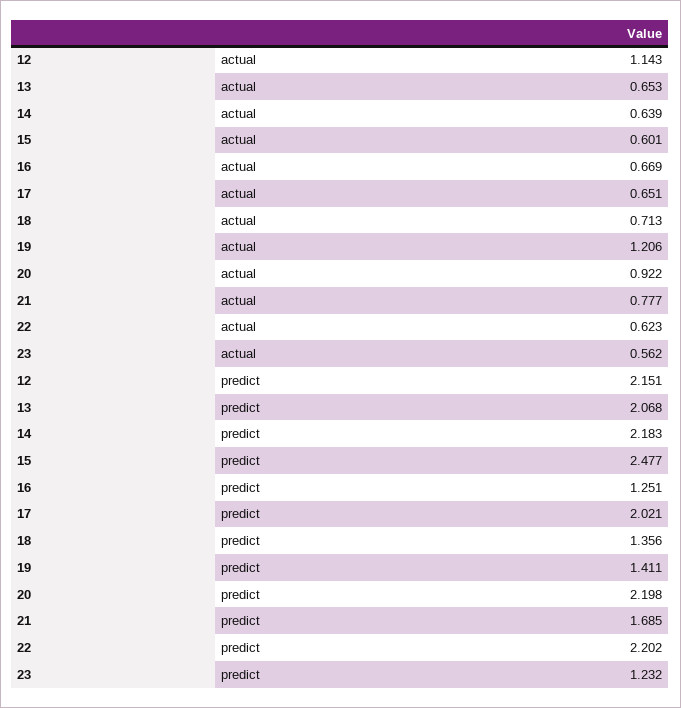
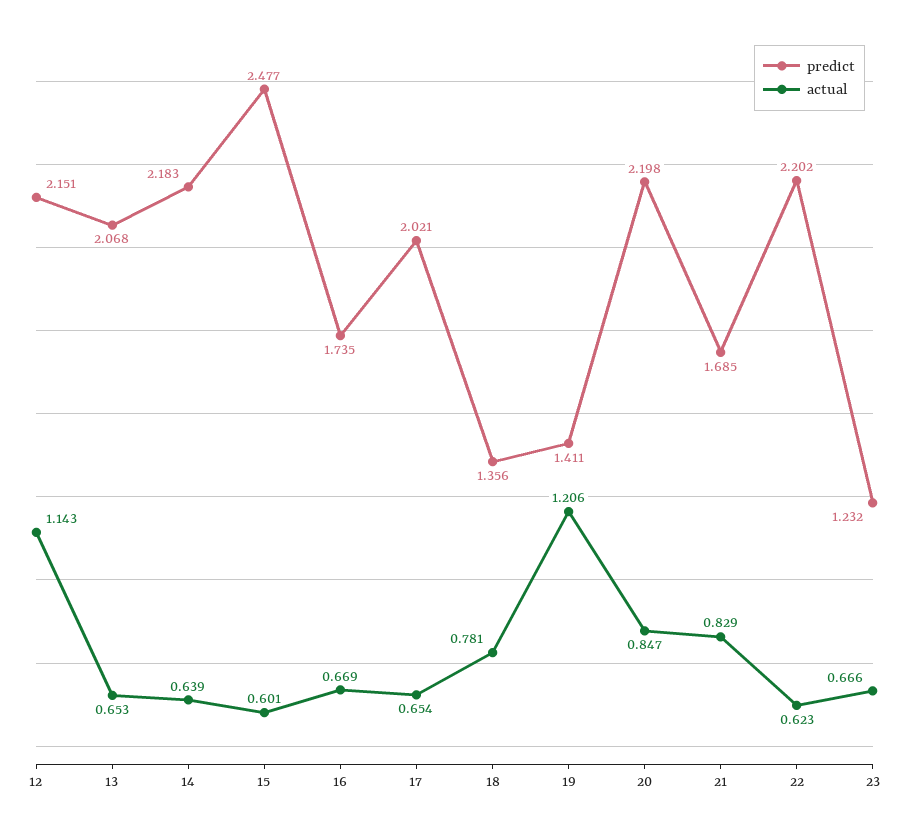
  {
    "actual": {
      "12": 1.143,
      "13": 0.653,
      "14": 0.639,
      "15": 0.601,
      "16": 0.669,
-     "17": 0.651,
+     "17": 0.654,
-     "18": 0.713,
+     "18": 0.781,
      "19": 1.206,
-     "20": 0.922,
+     "20": 0.847,
-     "21": 0.777,
+     "21": 0.829,
      "22": 0.623,
-     "23": 0.562
+     "23": 0.666
    },
    "predict": {
      "12": 2.151,
      "13": 2.068,
      "14": 2.183,
      "15": 2.477,
-     "16": 1.251,
+     "16": 1.735,
      "17": 2.021,
      "18": 1.356,
      "19": 1.411,
      "20": 2.198,
      "21": 1.685,
      "22": 2.202,
      "23": 1.232
    }
  }

